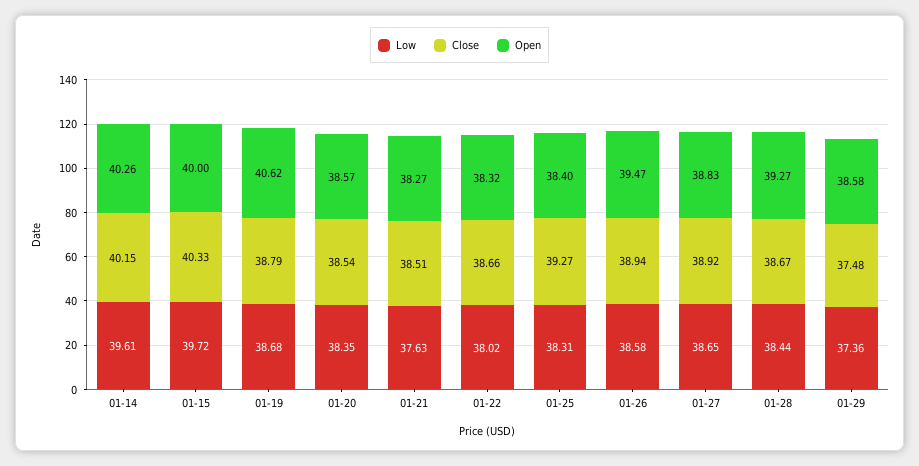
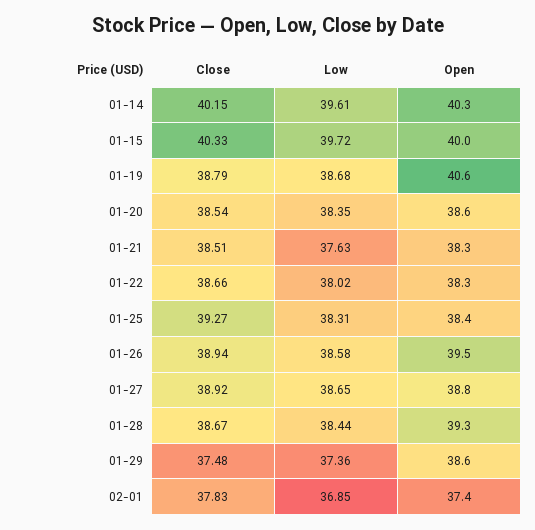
  {
    "Low": {
      "01-14": 39.61,
      "01-15": 39.72,
      "01-19": 38.68,
      "01-20": 38.35,
      "01-21": 37.63,
      "01-22": 38.02,
      "01-25": 38.31,
      "01-26": 38.58,
      "01-27": 38.65,
      "01-28": 38.44,
-     "01-29": 37.36
+     "01-29": 37.36,
+     "02-01": 36.85
    },
    "Close": {
      "01-14": 40.15,
      "01-15": 40.33,
      "01-19": 38.79,
      "01-20": 38.54,
      "01-21": 38.51,
      "01-22": 38.66,
      "01-25": 39.27,
      "01-26": 38.94,
      "01-27": 38.92,
      "01-28": 38.67,
-     "01-29": 37.48
+     "01-29": 37.48,
+     "02-01": 37.83
    },
    "Open": {
      "01-14": 40.26,
      "01-15": 40,
      "01-19": 40.62,
      "01-20": 38.57,
      "01-21": 38.27,
      "01-22": 38.32,
      "01-25": 38.4,
      "01-26": 39.47,
      "01-27": 38.83,
      "01-28": 39.27,
-     "01-29": 38.58
+     "01-29": 38.58,
+     "02-01": 37.4
    }
  }

